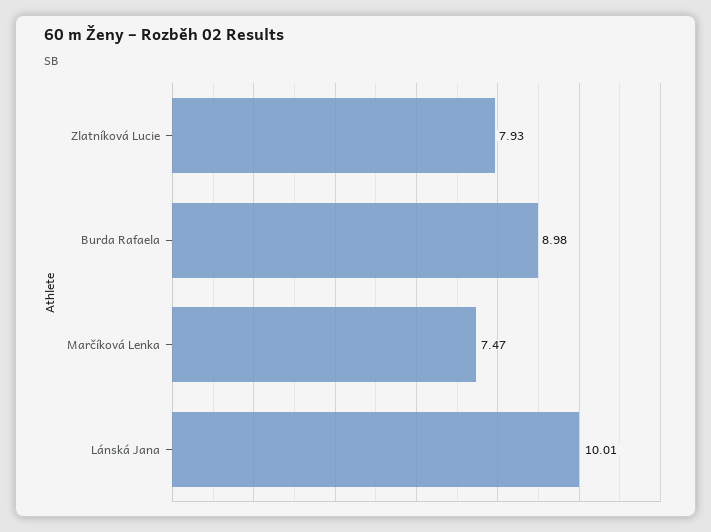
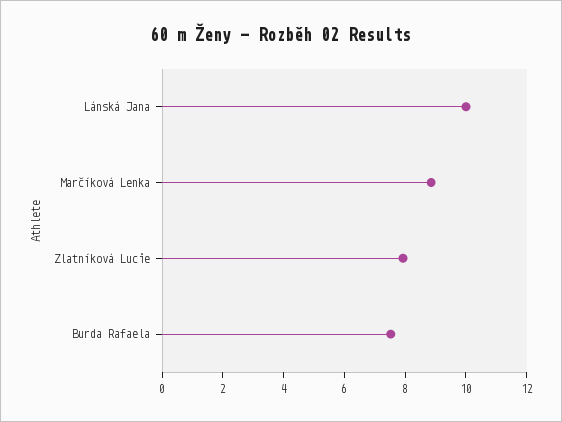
  {
    "Zlatníková Lucie": 7.93,
-   "Burda Rafaela": 8.98,
+   "Burda Rafaela": 7.5,
-   "Marčíková Lenka": 7.47,
+   "Marčíková Lenka": 9,
    "Lánská Jana": 10.01
  }

